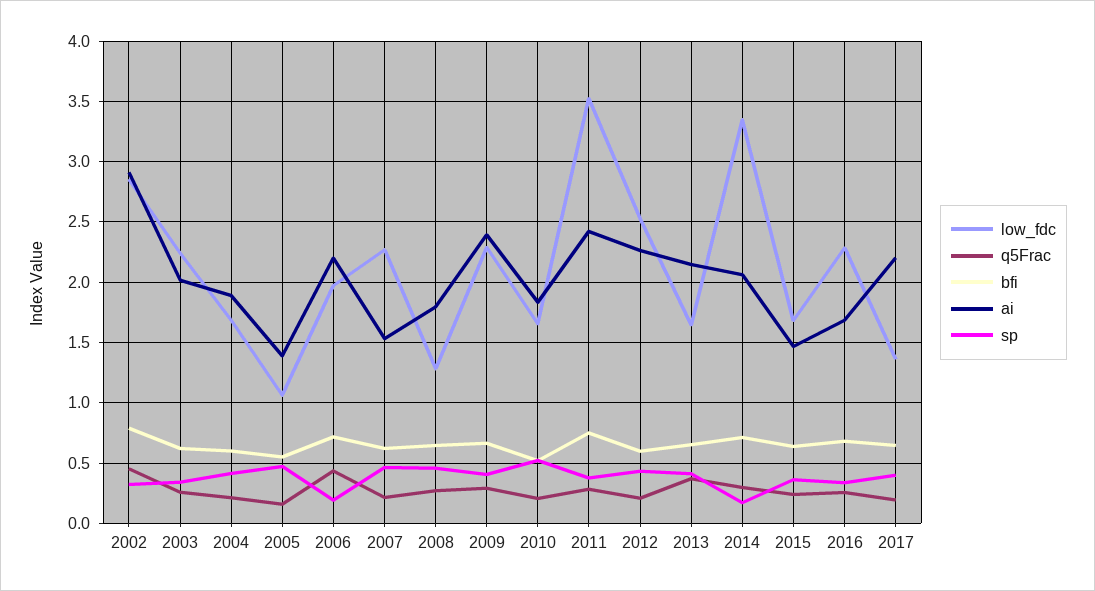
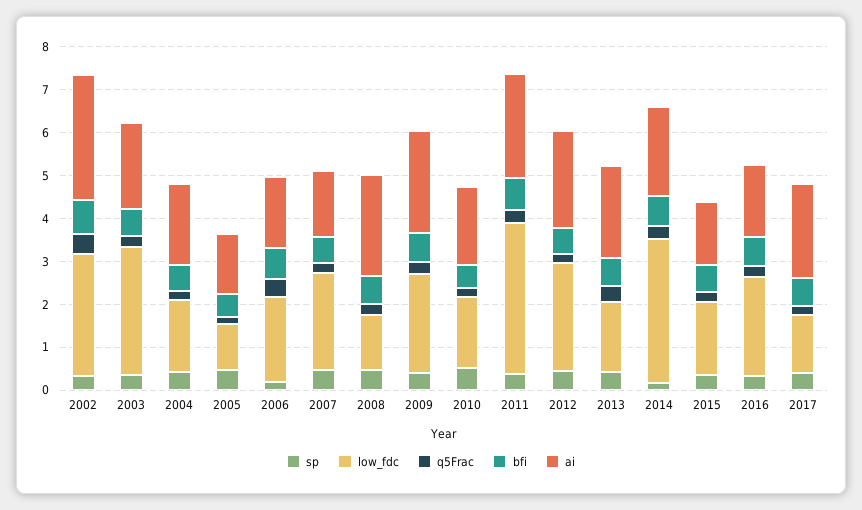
  {
    "low_fdc": {
      "2002": 2.85,
-     "2003": 2.25,
+     "2003": 3,
      "2004": 1.7,
      "2005": 1.05,
      "2006": 1.95,
      "2007": 2.25,
      "2008": 1.3,
      "2009": 2.3,
      "2010": 1.65,
      "2011": 3.55,
      "2012": 2.55,
      "2013": 1.65,
      "2014": 3.35,
      "2015": 1.7,
      "2016": 2.3,
      "2017": 1.35
    },
    "q5Frac": {
      "2002": 0.45,
      "2003": 0.25,
      "2004": 0.2,
      "2005": 0.15,
      "2006": 0.45,
      "2007": 0.2,
      "2008": 0.25,
      "2009": 0.3,
      "2010": 0.2,
      "2011": 0.3,
      "2012": 0.2,
      "2013": 0.35,
      "2014": 0.3,
      "2015": 0.25,
      "2016": 0.25,
      "2017": 0.2
    },
    "bfi": {
      "2002": 0.8,
      "2003": 0.6,
      "2004": 0.6,
      "2005": 0.55,
      "2006": 0.7,
      "2007": 0.6,
      "2008": 0.65,
      "2009": 0.65,
      "2010": 0.5,
      "2011": 0.75,
      "2012": 0.6,
      "2013": 0.65,
      "2014": 0.7,
      "2015": 0.65,
      "2016": 0.7,
      "2017": 0.65
    },
    "ai": {
      "2002": 2.9,
      "2003": 2,
      "2004": 1.9,
      "2005": 1.4,
-     "2006": 2.2,
+     "2006": 1.6,
      "2007": 1.55,
-     "2008": 1.8,
+     "2008": 2.4,
      "2009": 2.4,
      "2010": 1.85,
      "2011": 2.4,
      "2012": 2.25,
      "2013": 2.15,
      "2014": 2.05,
      "2015": 1.45,
      "2016": 1.7,
      "2017": 2.2
    },
    "sp": {
      "2002": 0.3,
      "2003": 0.35,
      "2004": 0.4,
      "2005": 0.45,
      "2006": 0.2,
      "2007": 0.45,
      "2008": 0.45,
      "2009": 0.4,
      "2010": 0.5,
      "2011": 0.4,
      "2012": 0.45,
      "2013": 0.4,
      "2014": 0.15,
      "2015": 0.35,
      "2016": 0.35,
      "2017": 0.4
    }
  }

